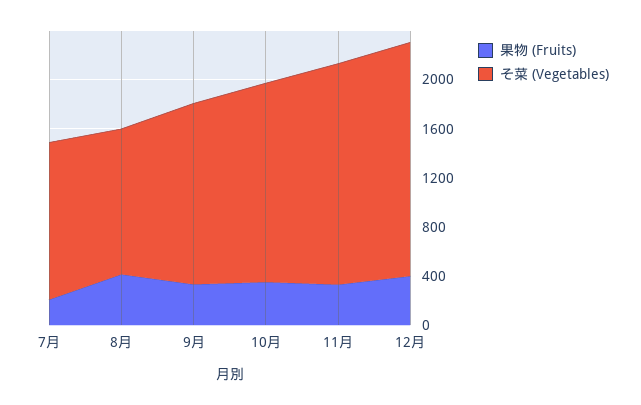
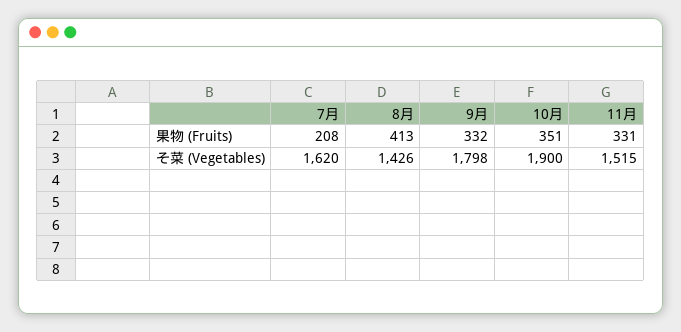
  {
    "果物 (Fruits)": {
      "7月": 208,
      "8月": 413,
      "9月": 332,
      "10月": 351,
-     "11月": 331,
+     "11月": 331
-     "12月": 400
    },
    "そ菜 (Vegetables)": {
-     "7月": 1300,
+     "7月": 1620,
-     "8月": 1200,
+     "8月": 1426,
-     "9月": 1500,
+     "9月": 1798,
-     "10月": 1600,
+     "10月": 1900,
-     "11月": 1800,
+     "11月": 1515
-     "12月": 1900
    }
  }

